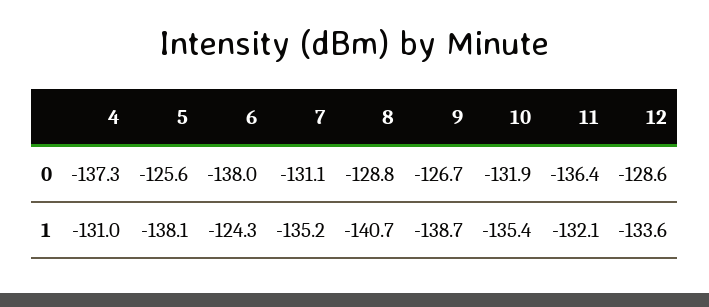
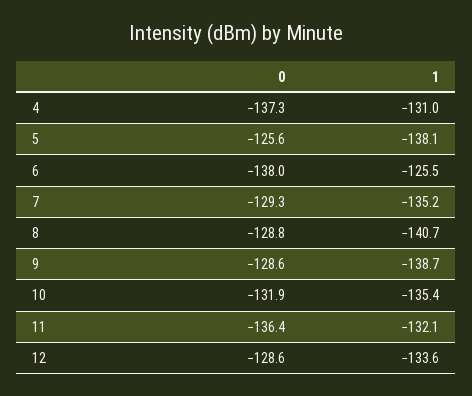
  {
    "4": {
      "0": -137.3,
      "1": -131
    },
    "5": {
      "0": -125.6,
      "1": -138.1
    },
    "6": {
      "0": -138,
-     "1": -124.3
+     "1": -125.5
    },
    "7": {
-     "0": -131.1,
+     "0": -129.3,
      "1": -135.2
    },
    "8": {
      "0": -128.8,
      "1": -140.7
    },
    "9": {
-     "0": -126.7,
+     "0": -128.6,
      "1": -138.7
    },
    "10": {
      "0": -131.9,
      "1": -135.4
    },
    "11": {
      "0": -136.4,
      "1": -132.1
    },
    "12": {
      "0": -128.6,
      "1": -133.6
    }
  }

